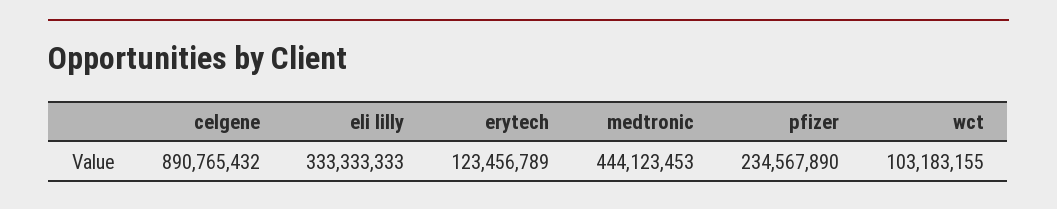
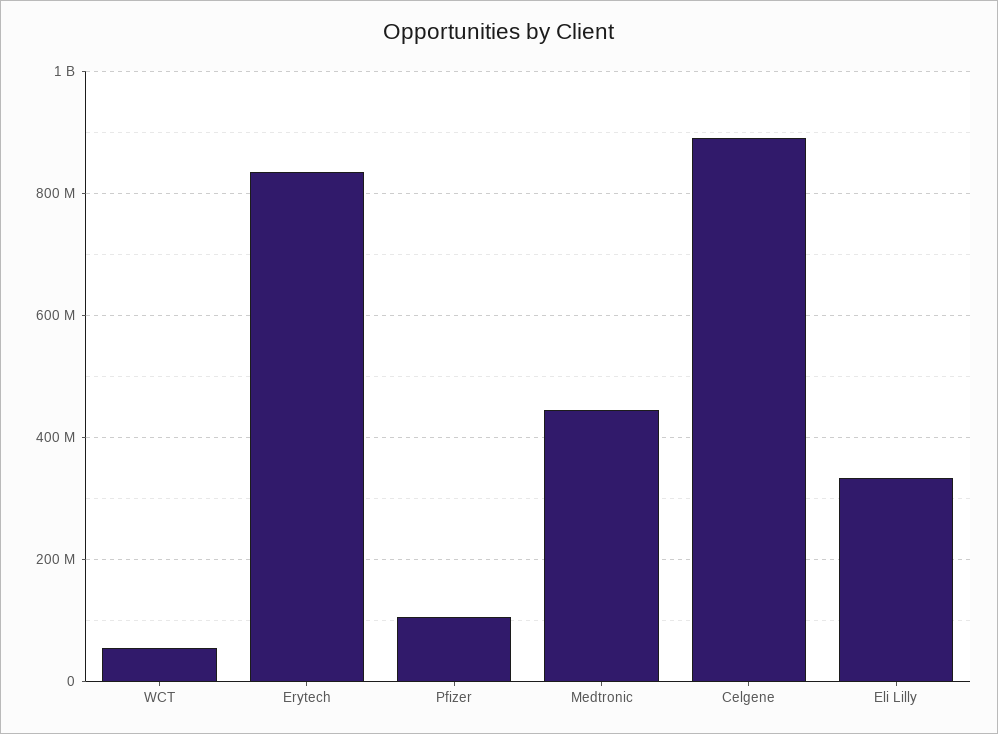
  {
    "celgene": 890765432,
    "eli lilly": 333333333,
-   "erytech": 123456789,
+   "erytech": 840000000,
    "medtronic": 444123453,
-   "pfizer": 234567890,
+   "pfizer": 100000000,
-   "wct": 103183155
+   "wct": 60000000
  }

